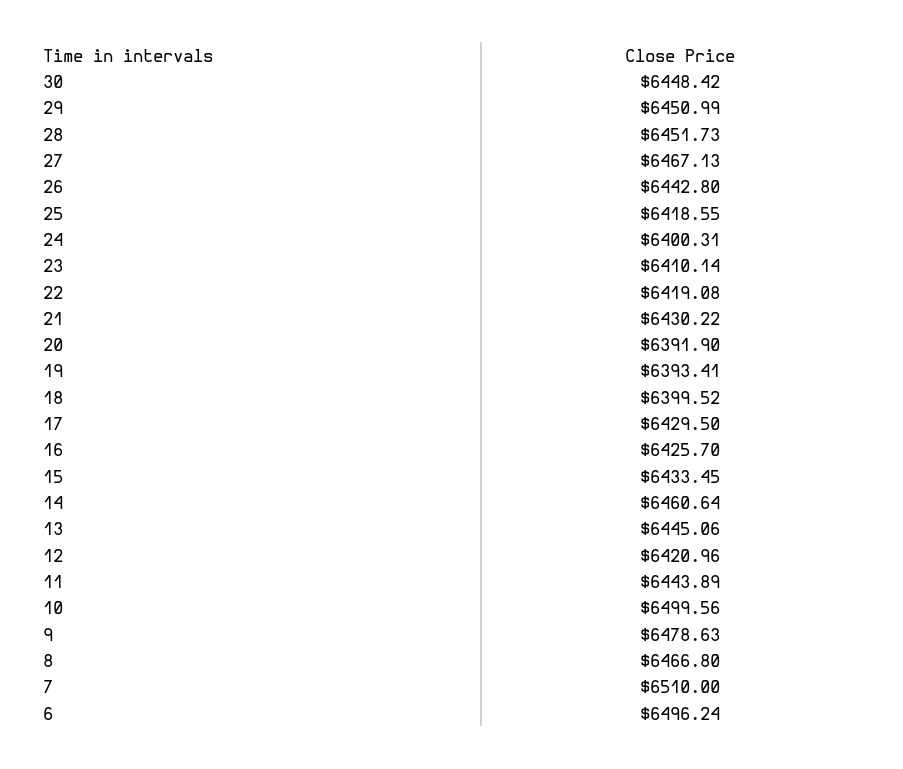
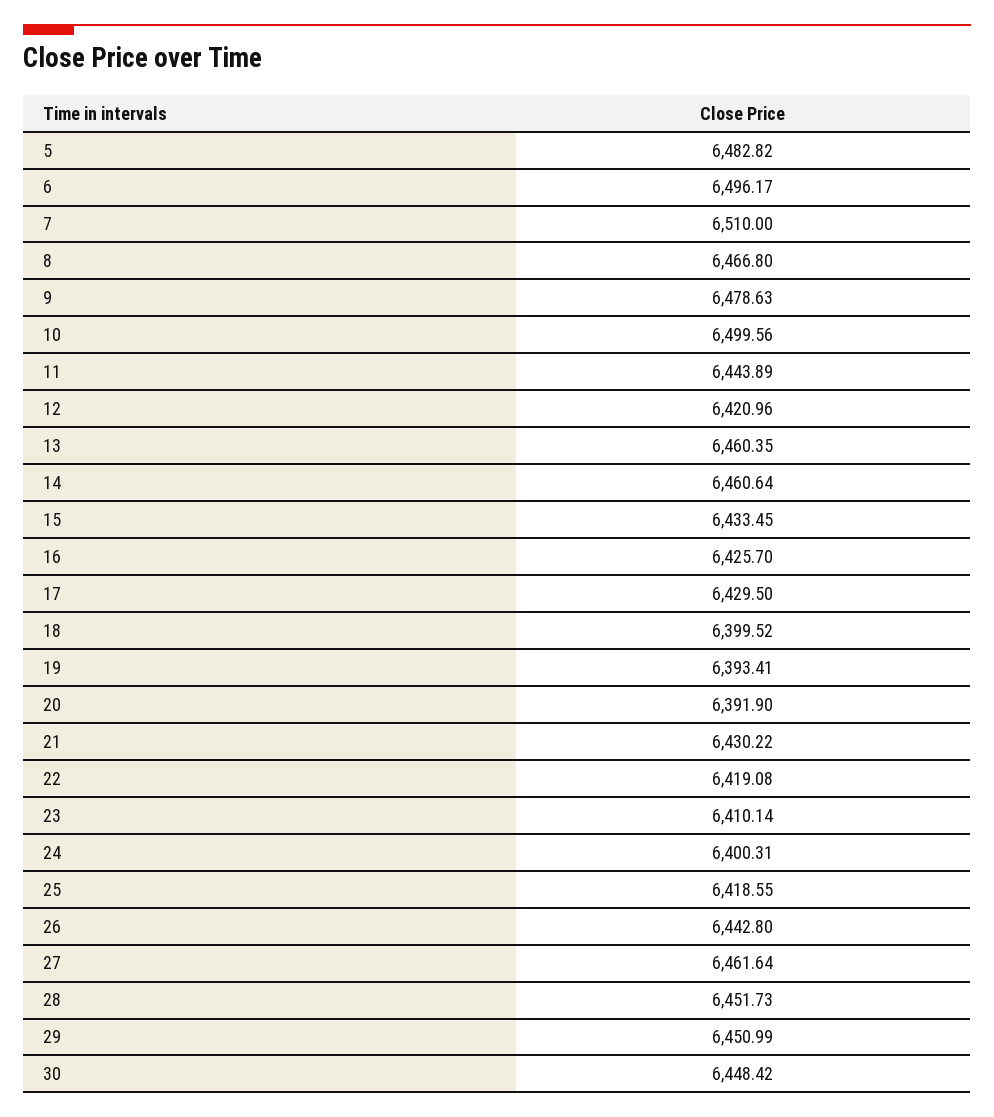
  {
    "30": 6448.42,
    "29": 6450.99,
    "28": 6451.73,
-   "27": 6467.13,
+   "27": 6461.64,
    "26": 6442.8,
    "25": 6418.55,
    "24": 6400.31,
    "23": 6410.14,
    "22": 6419.08,
    "21": 6430.22,
    "20": 6391.9,
    "19": 6393.41,
    "18": 6399.52,
    "17": 6429.5,
    "16": 6425.7,
    "15": 6433.45,
    "14": 6460.64,
-   "13": 6445.06,
+   "13": 6460.35,
    "12": 6420.96,
    "11": 6443.89,
    "10": 6499.56,
    "9": 6478.63,
    "8": 6466.8,
    "7": 6510,
-   "6": 6496.24
+   "6": 6496.17,
+   "5": 6482.82
  }

